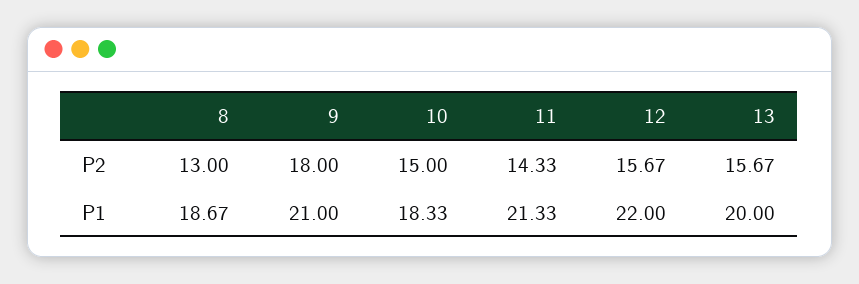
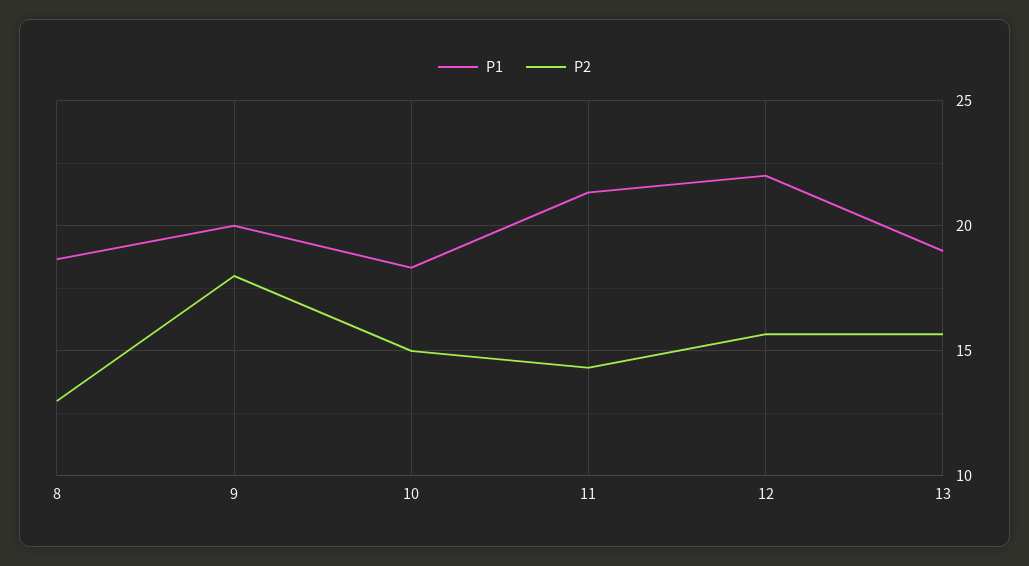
  {
    "P2": {
      "8": 13,
      "9": 18,
      "10": 15,
      "11": 14.33,
      "12": 15.67,
      "13": 15.67
    },
    "P1": {
      "8": 18.67,
-     "9": 21,
+     "9": 20,
      "10": 18.33,
      "11": 21.33,
      "12": 22,
-     "13": 20
+     "13": 19
    }
  }

